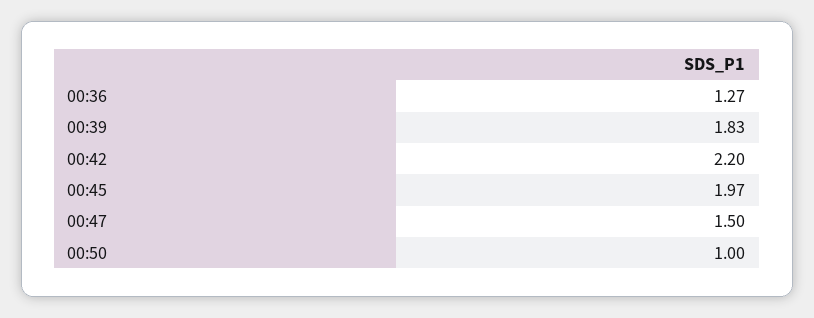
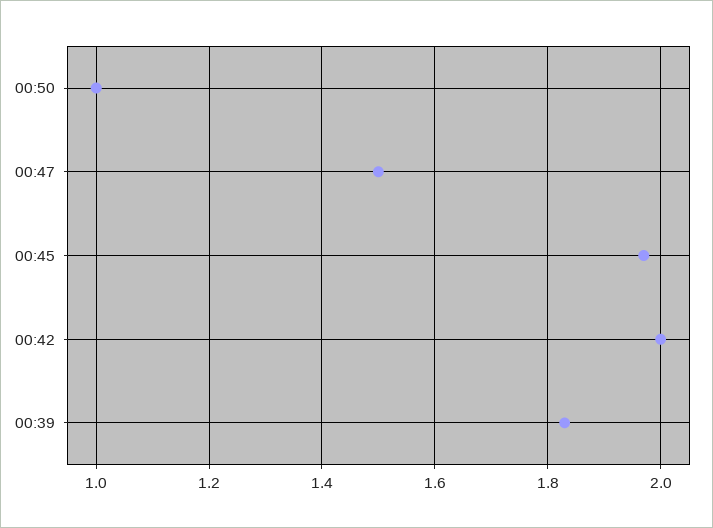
  {
-   "00:36": 1.27,
    "00:39": 1.83,
-   "00:42": 2.2,
+   "00:42": 2,
    "00:45": 1.97,
    "00:47": 1.5,
    "00:50": 1
  }

